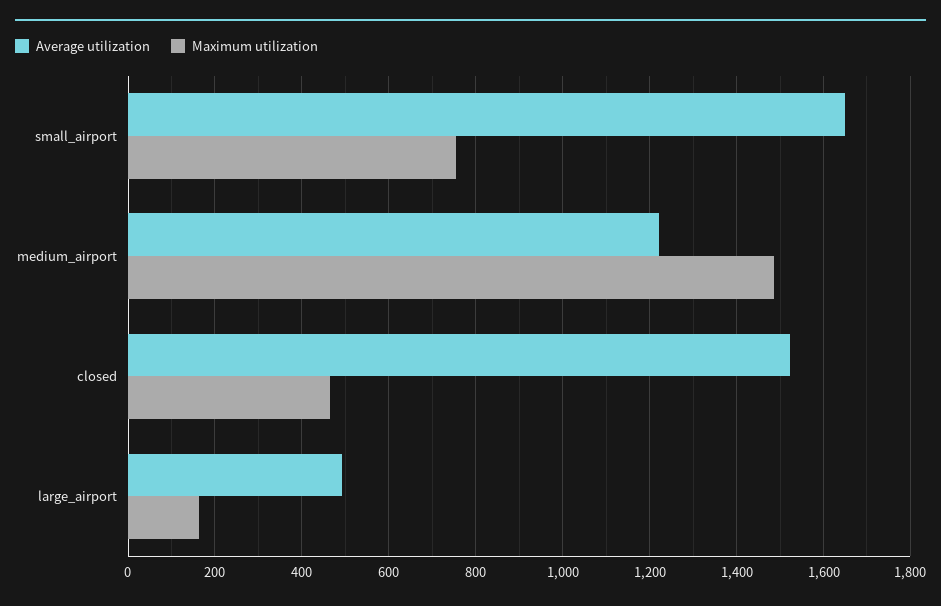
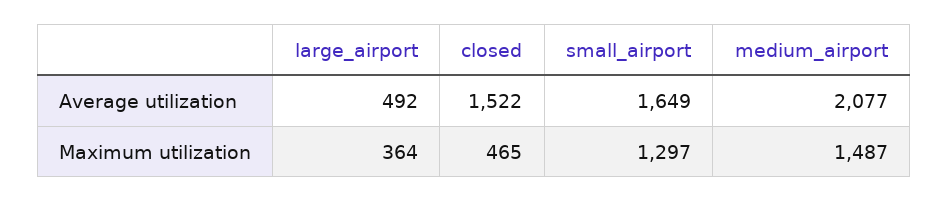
  {
    "Average utilization": {
      "small_airport": 1649,
-     "medium_airport": 1220,
+     "medium_airport": 2077,
      "closed": 1522,
      "large_airport": 492
    },
    "Maximum utilization": {
-     "small_airport": 760,
+     "small_airport": 1297,
      "medium_airport": 1487,
      "closed": 465,
-     "large_airport": 160
+     "large_airport": 364
    }
  }

